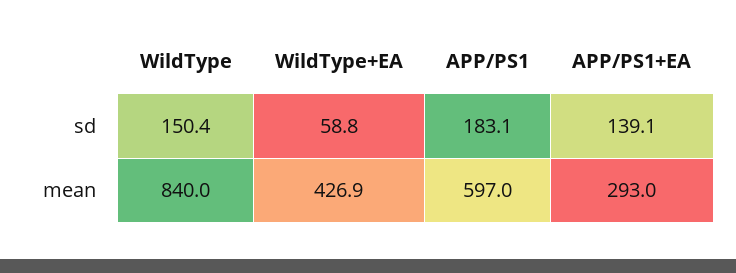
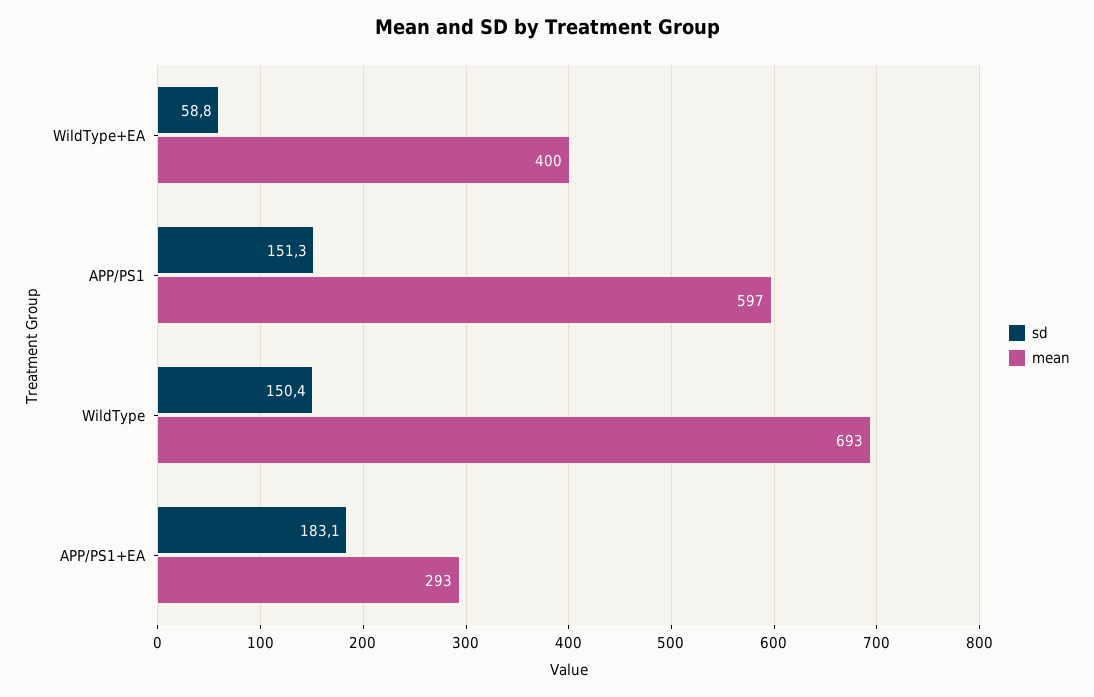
  {
    "sd": {
      "WildType": 150.4,
      "WildType+EA": 58.8,
-     "APP/PS1": 183.1,
+     "APP/PS1": 151.3,
-     "APP/PS1+EA": 139.1
+     "APP/PS1+EA": 183.1
    },
    "mean": {
-     "WildType": 840,
+     "WildType": 693,
-     "WildType+EA": 426.9,
+     "WildType+EA": 400,
      "APP/PS1": 597,
      "APP/PS1+EA": 293
    }
  }

